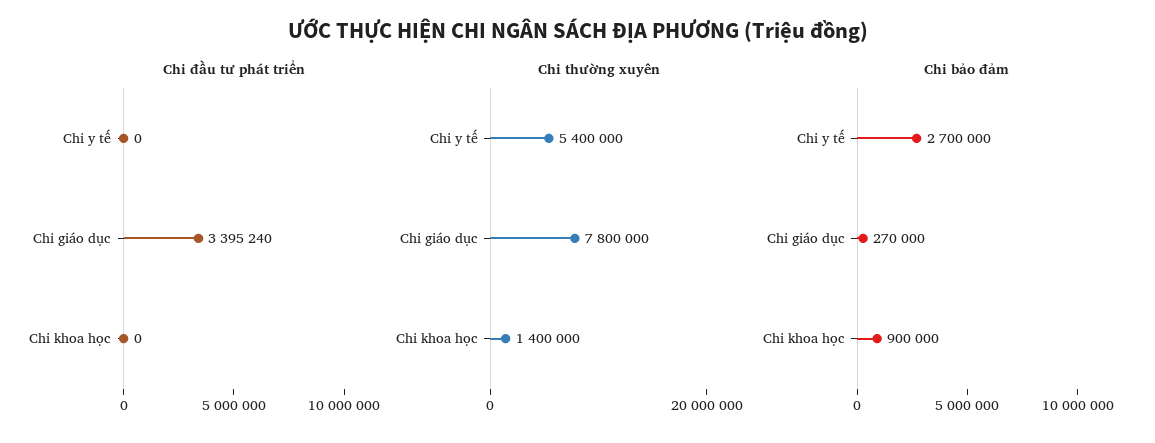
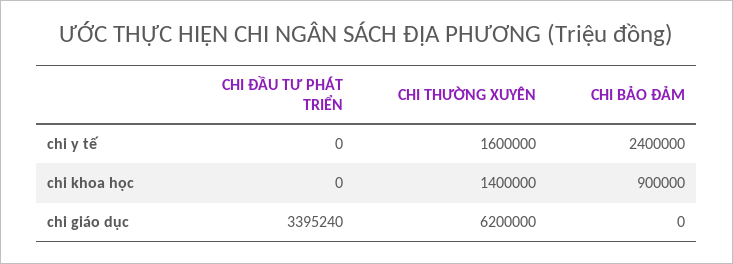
  {
    "Chi đầu tư phát triển": {
      "Chi y tế": 0,
      "Chi giáo dục": 3395240,
      "Chi khoa học": 0
    },
    "Chi thường xuyên": {
-     "Chi y tế": 5400000,
+     "Chi y tế": 1600000,
-     "Chi giáo dục": 7800000,
+     "Chi giáo dục": 6200000,
      "Chi khoa học": 1400000
    },
    "Chi bảo đảm": {
-     "Chi y tế": 2700000,
+     "Chi y tế": 2400000,
-     "Chi giáo dục": 270000,
+     "Chi giáo dục": 0,
      "Chi khoa học": 900000
    }
  }

